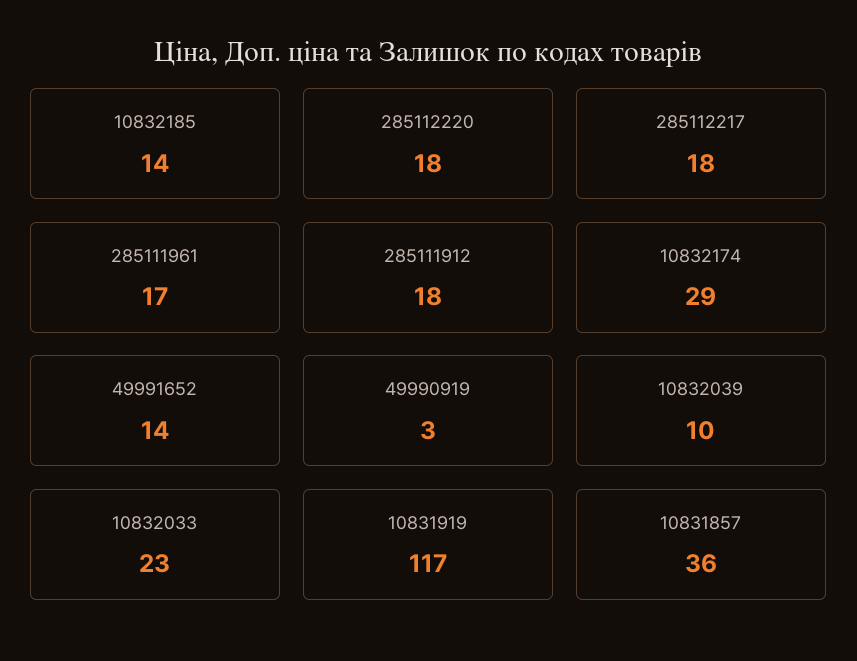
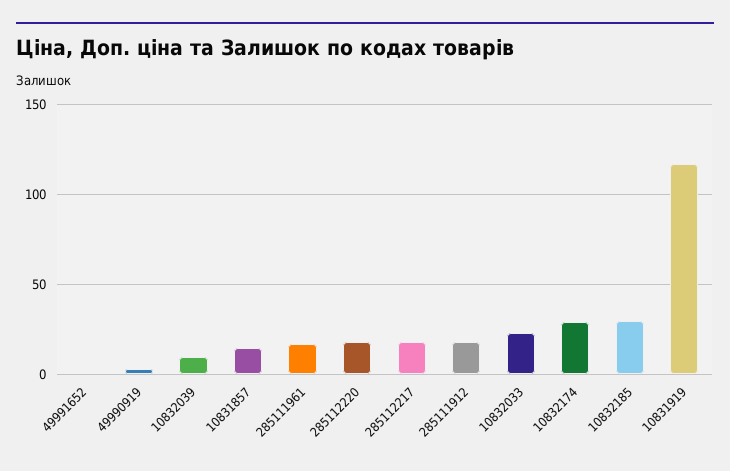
  {
-   "10832185": 14,
+   "10832185": 30,
    "285112220": 18,
    "285112217": 18,
    "285111961": 17,
    "285111912": 18,
    "10832174": 29,
-   "49991652": 14,
+   "49991652": 0,
    "49990919": 3,
    "10832039": 10,
    "10832033": 23,
    "10831919": 117,
-   "10831857": 36
+   "10831857": 15
  }

